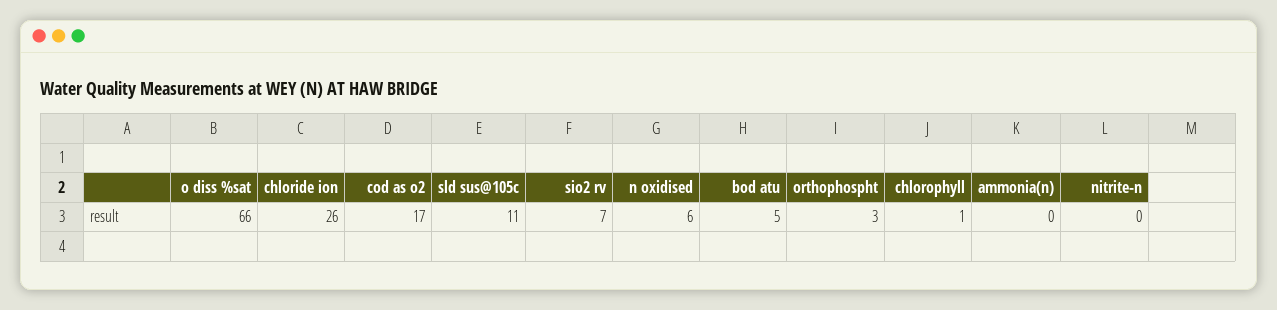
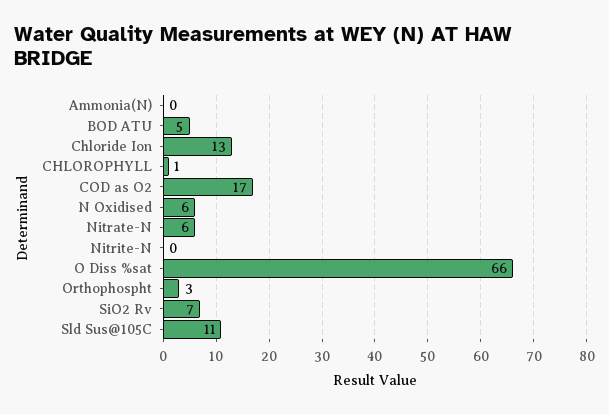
  {
    "o diss %sat": 66,
-   "chloride ion": 26,
+   "chloride ion": 13,
    "cod as o2": 17,
    "sld sus@105c": 11,
    "sio2 rv": 7,
    "n oxidised": 6,
    "bod atu": 5,
    "orthophospht": 3,
    "chlorophyll": 1,
    "ammonia(n)": 0,
-   "nitrite-n": 0
+   "nitrite-n": 0,
+   "Nitrate-N": 6
  }

